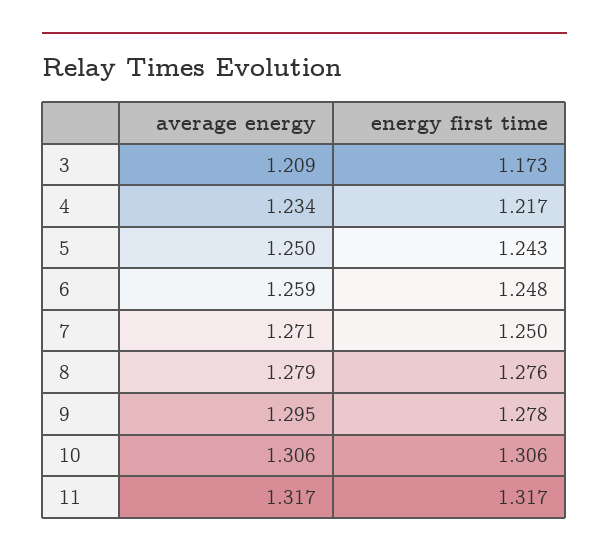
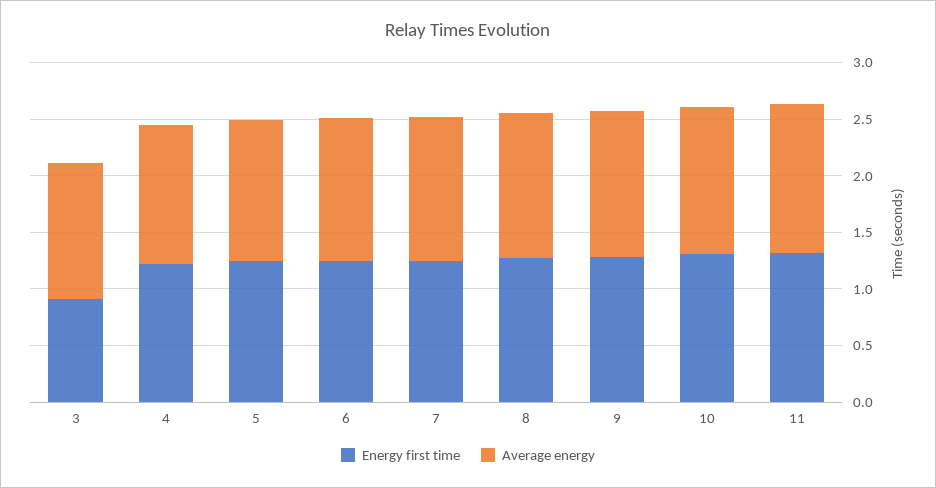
  {
    "average energy": {
      "3": 1.209,
      "4": 1.234,
      "5": 1.25,
      "6": 1.259,
      "7": 1.271,
      "8": 1.279,
      "9": 1.295,
      "10": 1.306,
      "11": 1.317
    },
    "energy first time": {
-     "3": 1.173,
+     "3": 0.9,
      "4": 1.217,
      "5": 1.243,
      "6": 1.248,
      "7": 1.25,
      "8": 1.276,
      "9": 1.278,
      "10": 1.306,
      "11": 1.317
    }
  }

